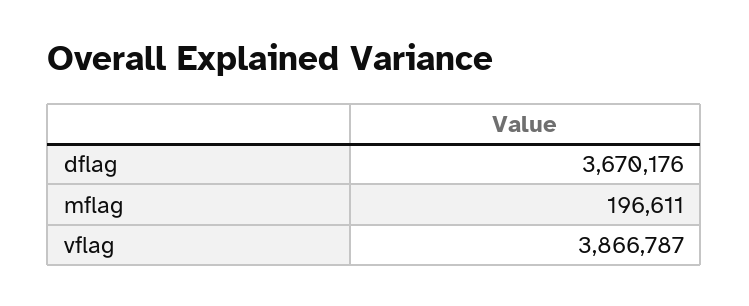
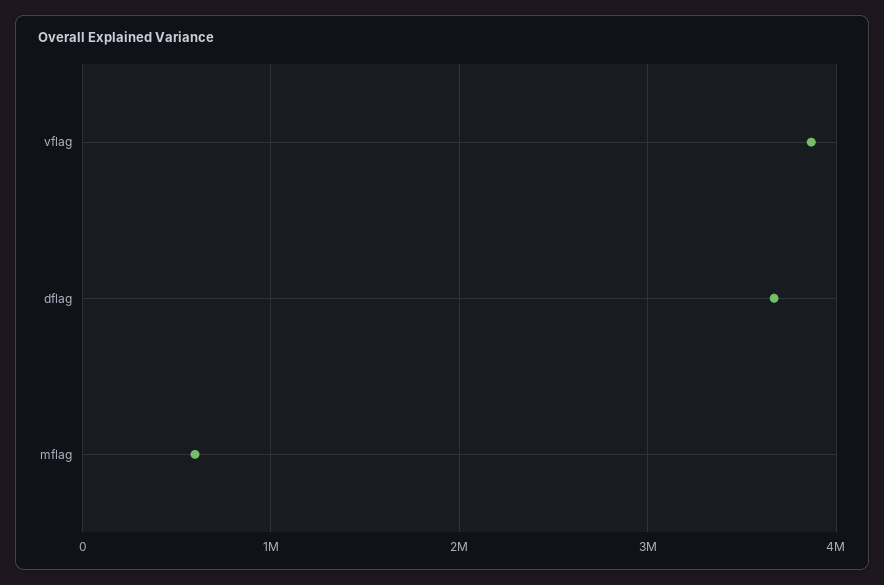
  {
    "dflag": 3670176,
-   "mflag": 196611,
+   "mflag": 600000,
    "vflag": 3866787
  }

